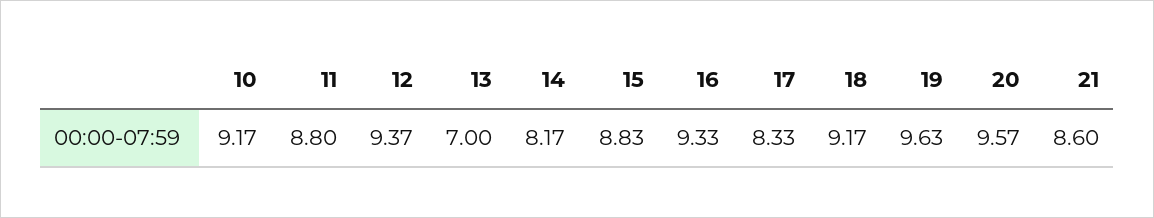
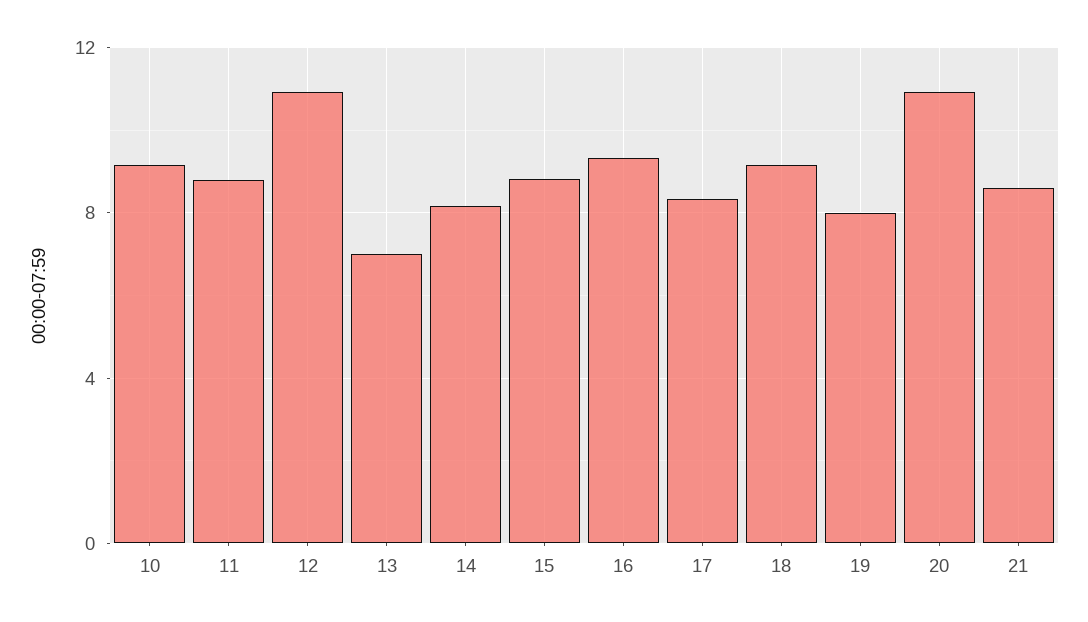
  {
    "10": 9.17,
    "11": 8.8,
-   "12": 9.37,
+   "12": 11,
    "13": 7,
    "14": 8.17,
    "15": 8.83,
    "16": 9.33,
    "17": 8.33,
    "18": 9.17,
-   "19": 9.63,
+   "19": 8,
-   "20": 9.57,
+   "20": 11,
    "21": 8.6
  }

